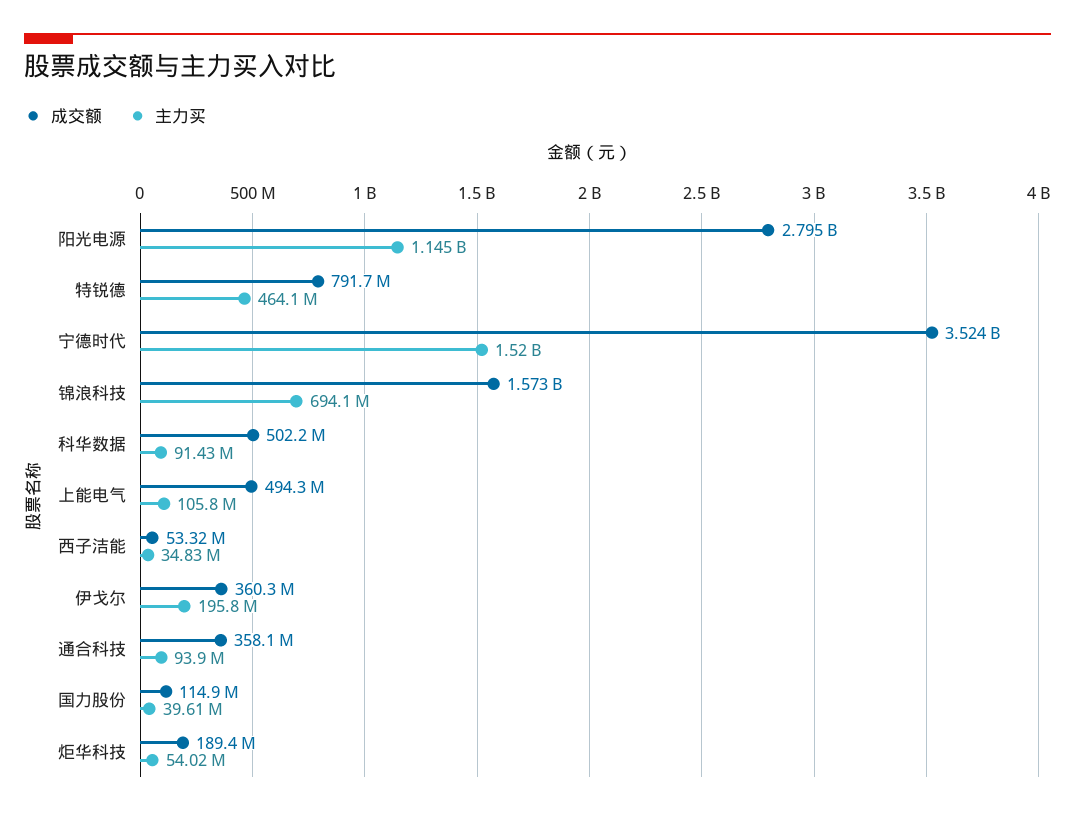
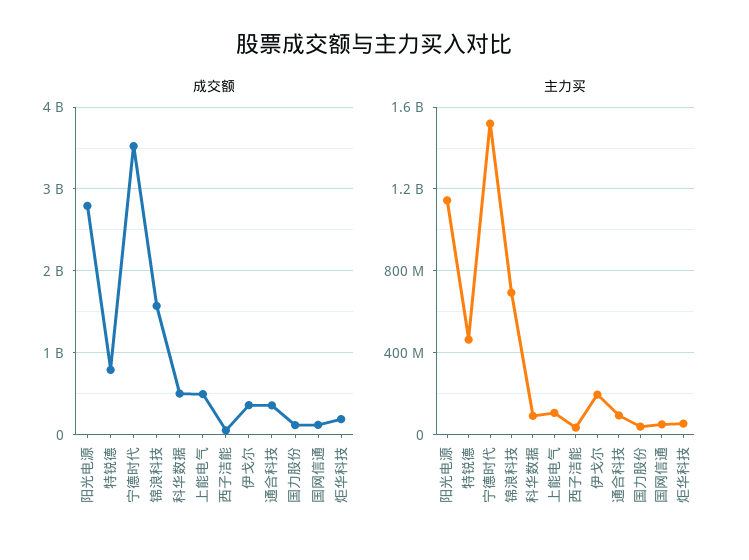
  {
    "成交额": {
      "阳光电源": 2795000000,
      "特锐德": 791700000,
      "宁德时代": 3524000000,
      "锦浪科技": 1573000000,
      "科华数据": 502200000,
      "上能电气": 494300000,
      "西子洁能": 53320000,
      "伊戈尔": 360300000,
      "通合科技": 358100000,
      "国力股份": 114900000,
-     "炬华科技": 189400000
+     "炬华科技": 189400000,
+     "国网信通": 100000000
    },
    "主力买": {
      "阳光电源": 1145000000,
      "特锐德": 464100000,
      "宁德时代": 1520000000,
      "锦浪科技": 694100000,
      "科华数据": 91430000,
      "上能电气": 105800000,
      "西子洁能": 34830000,
      "伊戈尔": 195800000,
      "通合科技": 93900000,
      "国力股份": 39610000,
-     "炬华科技": 54020000
+     "炬华科技": 54020000,
+     "国网信通": 50000000
    }
  }

